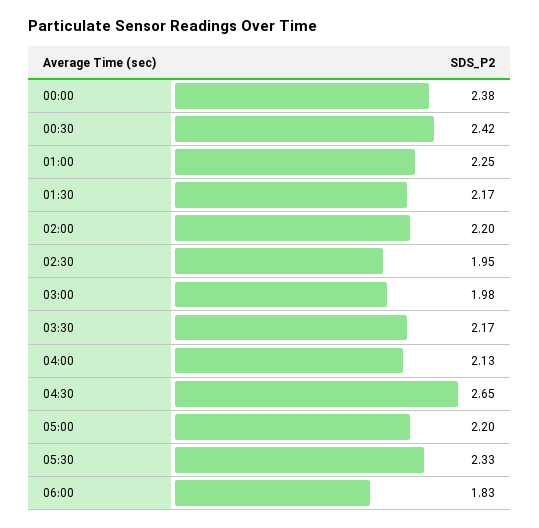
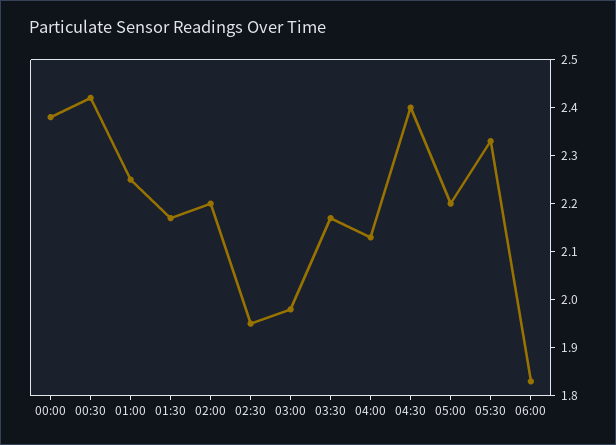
  {
    "00:00": 2.38,
    "00:30": 2.42,
    "01:00": 2.25,
    "01:30": 2.17,
    "02:00": 2.2,
    "02:30": 1.95,
    "03:00": 1.98,
    "03:30": 2.17,
    "04:00": 2.13,
-   "04:30": 2.65,
+   "04:30": 2.4,
    "05:00": 2.2,
    "05:30": 2.33,
    "06:00": 1.83
  }

